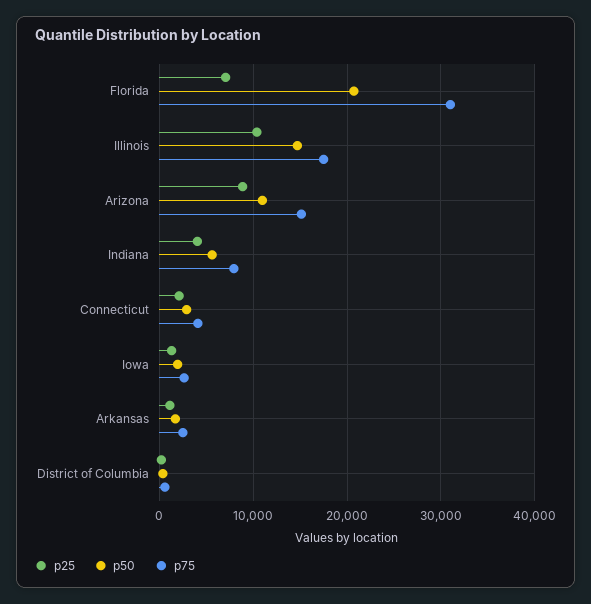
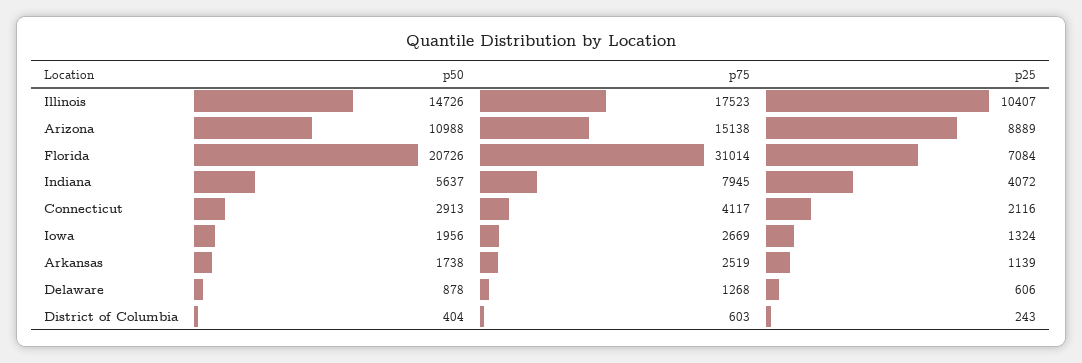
  {
    "p25": {
      "Florida": 7084,
      "Illinois": 10407,
      "Arizona": 8889,
      "Indiana": 4072,
      "Connecticut": 2116,
      "Iowa": 1324,
      "Arkansas": 1139,
-     "District of Columbia": 243
+     "District of Columbia": 243,
+     "Delaware": 606
    },
    "p50": {
      "Florida": 20726,
      "Illinois": 14726,
      "Arizona": 10988,
      "Indiana": 5637,
      "Connecticut": 2913,
      "Iowa": 1956,
      "Arkansas": 1738,
-     "District of Columbia": 404
+     "District of Columbia": 404,
+     "Delaware": 878
    },
    "p75": {
      "Florida": 31014,
      "Illinois": 17523,
      "Arizona": 15138,
      "Indiana": 7945,
      "Connecticut": 4117,
      "Iowa": 2669,
      "Arkansas": 2519,
-     "District of Columbia": 603
+     "District of Columbia": 603,
+     "Delaware": 1268
    }
  }

